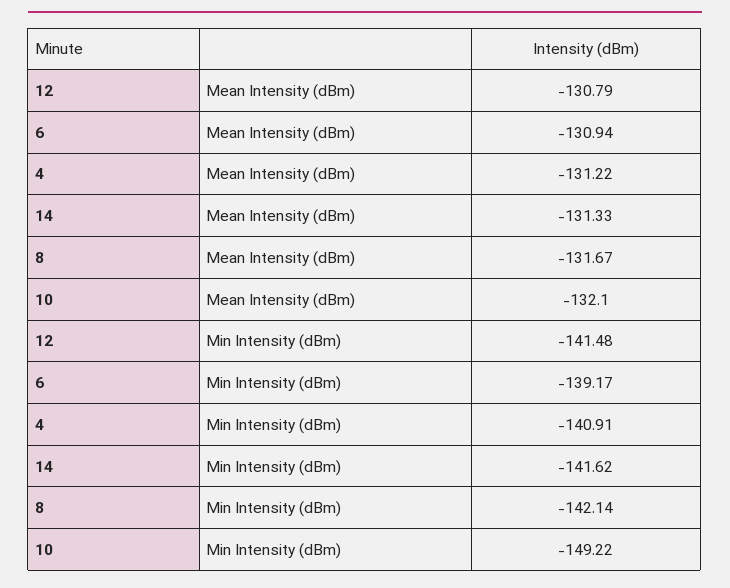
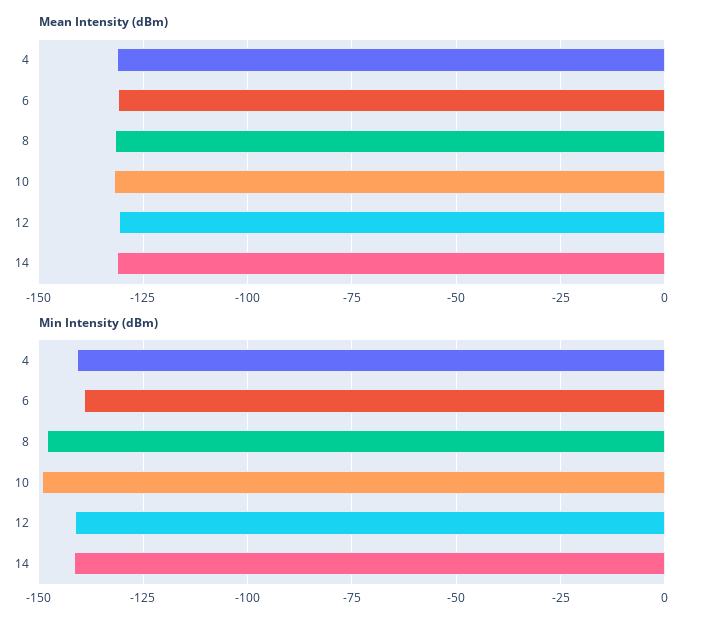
  {
    "Mean Intensity (dBm)": {
      "12": -130.79,
      "6": -130.94,
      "4": -131.22,
      "14": -131.33,
      "8": -131.67,
      "10": -132.1
    },
    "Min Intensity (dBm)": {
      "12": -141.48,
      "6": -139.17,
      "4": -140.91,
      "14": -141.62,
-     "8": -142.14,
+     "8": -147.5,
      "10": -149.22
    }
  }

